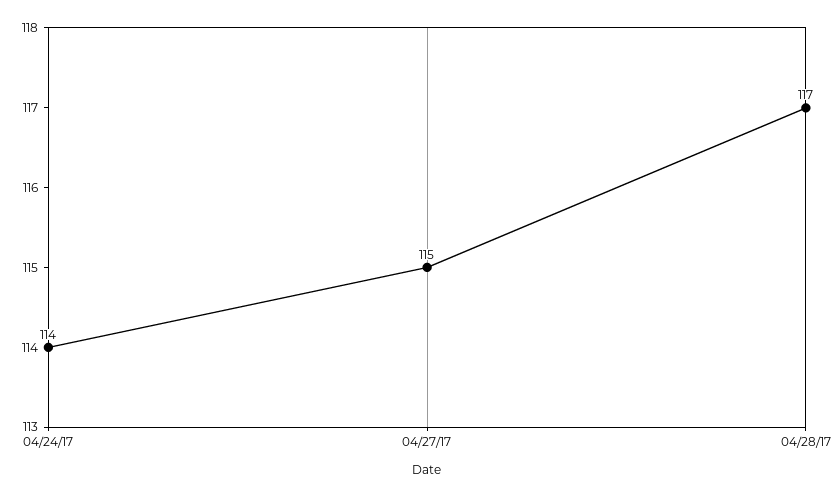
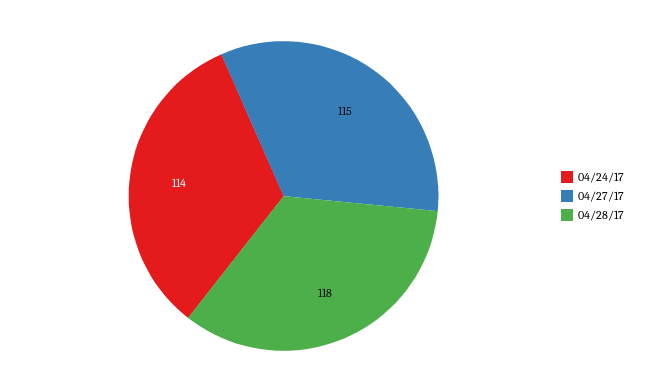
  {
    "04/24/17": 114,
    "04/27/17": 115,
-   "04/28/17": 117
+   "04/28/17": 118
  }

